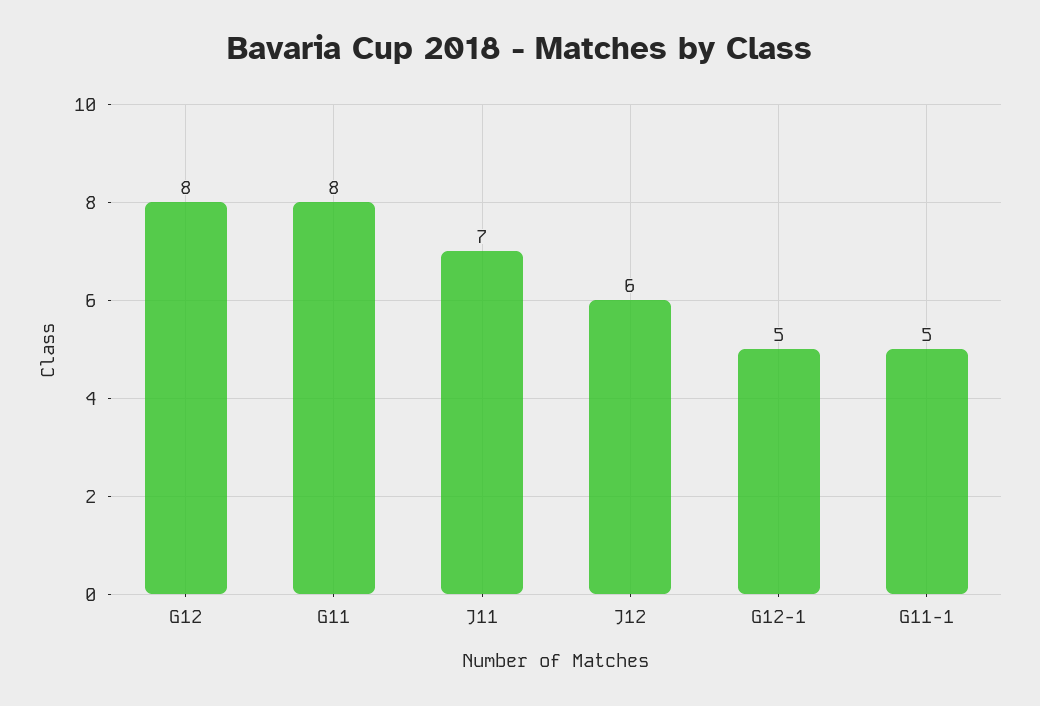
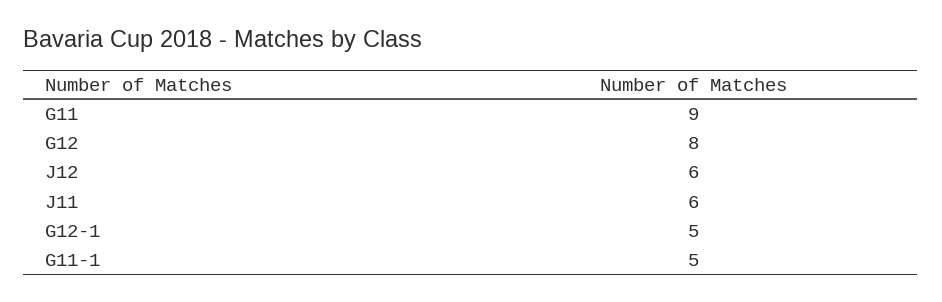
  {
    "G12": 8,
-   "G11": 8,
+   "G11": 9,
-   "J11": 7,
+   "J11": 6,
    "J12": 6,
    "G12-1": 5,
    "G11-1": 5
  }

